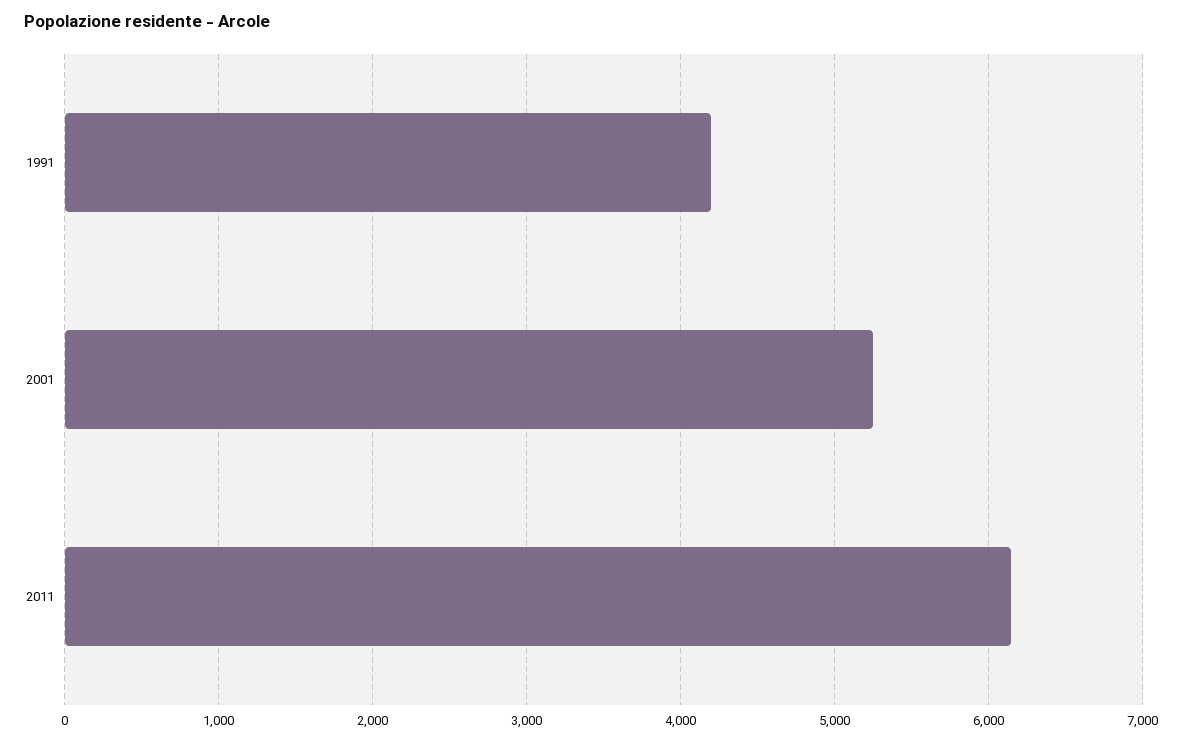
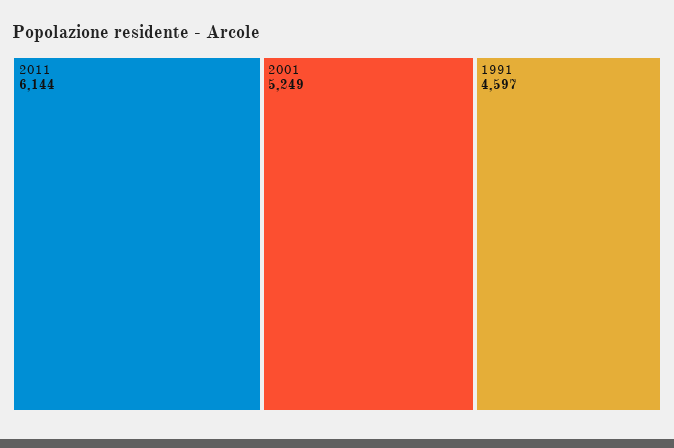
  {
-   "1991": 4200,
+   "1991": 4597,
    "2001": 5249,
    "2011": 6144
  }

